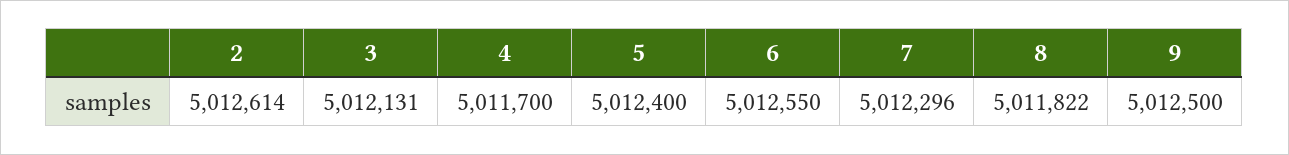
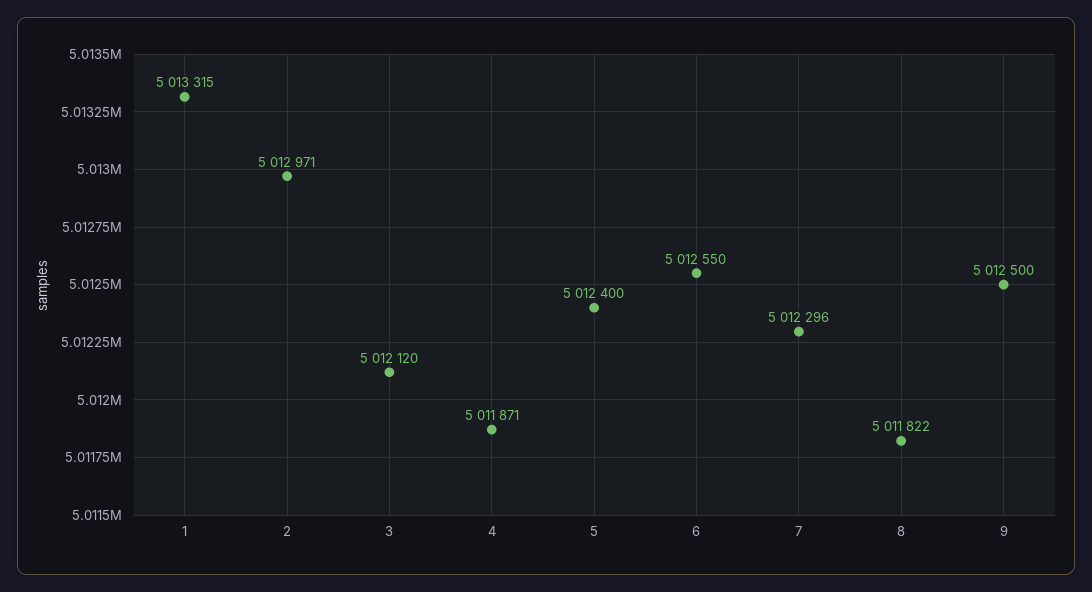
  {
-   "2": 5012614,
+   "2": 5012971,
-   "3": 5012131,
+   "3": 5012120,
-   "4": 5011700,
+   "4": 5011871,
    "5": 5012400,
    "6": 5012550,
    "7": 5012296,
    "8": 5011822,
-   "9": 5012500
+   "9": 5012500,
+   "1": 5013315
  }

